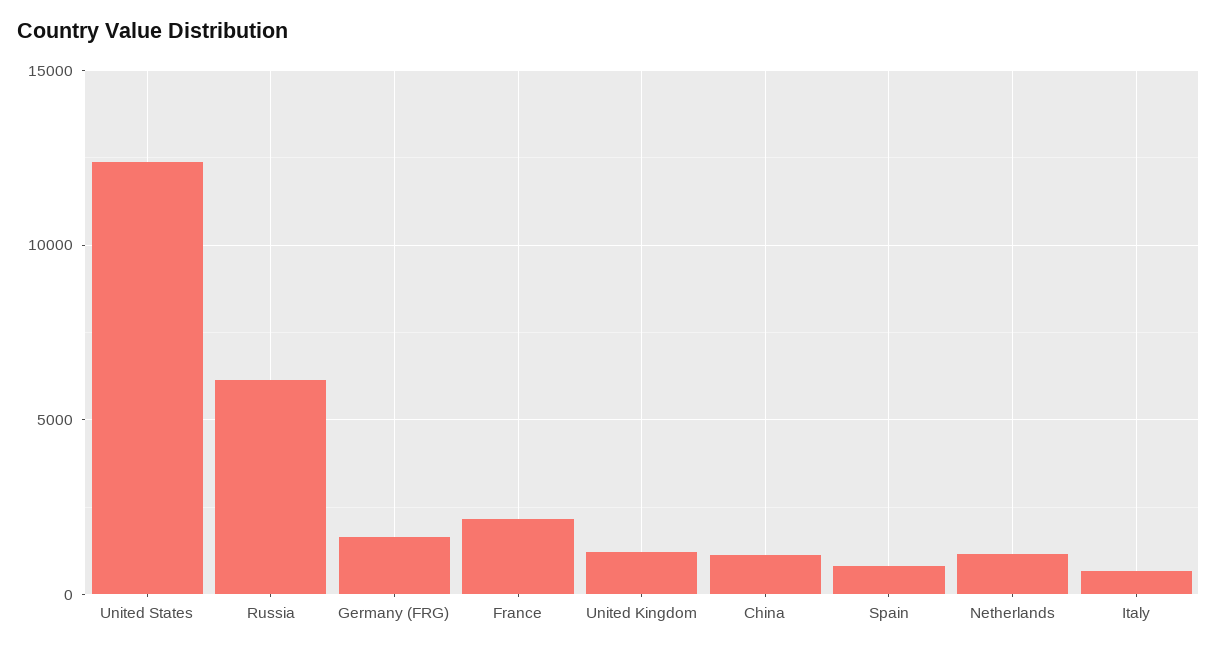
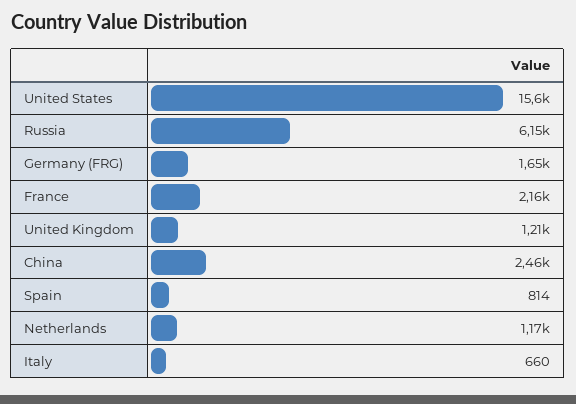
  {
-   "United States": 12500,
+   "United States": 15600,
    "Russia": 6150,
    "Germany (FRG)": 1650,
    "France": 2160,
    "United Kingdom": 1210,
-   "China": 1000,
+   "China": 2460,
    "Spain": 814,
    "Netherlands": 1170,
    "Italy": 660
  }

